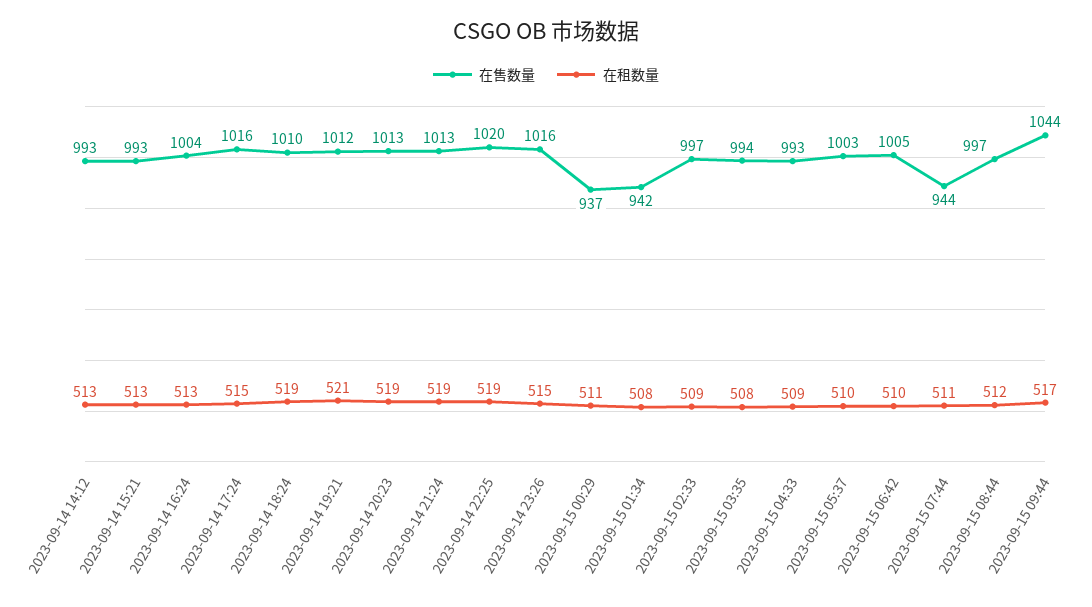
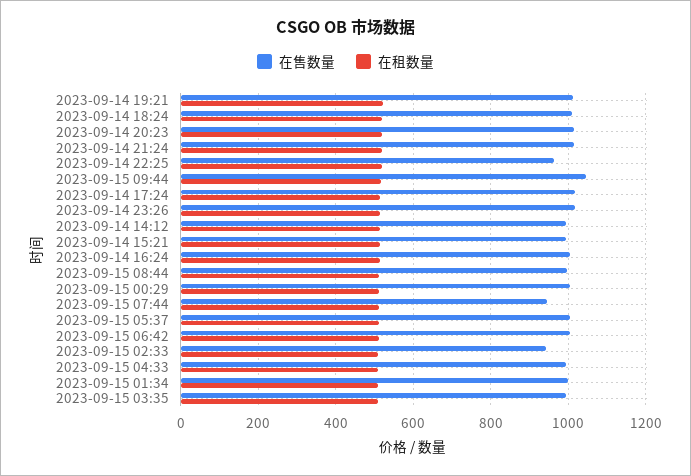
  {
    "在售数量": {
      "2023-09-14 14:12": 993,
      "2023-09-14 15:21": 993,
      "2023-09-14 16:24": 1004,
      "2023-09-14 17:24": 1016,
      "2023-09-14 18:24": 1010,
      "2023-09-14 19:21": 1012,
      "2023-09-14 20:23": 1013,
      "2023-09-14 21:24": 1013,
-     "2023-09-14 22:25": 1020,
+     "2023-09-14 22:25": 960,
      "2023-09-14 23:26": 1016,
-     "2023-09-15 00:29": 937,
+     "2023-09-15 00:29": 1000,
-     "2023-09-15 01:34": 942,
+     "2023-09-15 01:34": 1000,
-     "2023-09-15 02:33": 997,
+     "2023-09-15 02:33": 940,
      "2023-09-15 03:35": 994,
      "2023-09-15 04:33": 993,
      "2023-09-15 05:37": 1003,
      "2023-09-15 06:42": 1005,
      "2023-09-15 07:44": 944,
      "2023-09-15 08:44": 997,
      "2023-09-15 09:44": 1044
    },
    "在租数量": {
      "2023-09-14 14:12": 513,
      "2023-09-14 15:21": 513,
      "2023-09-14 16:24": 513,
      "2023-09-14 17:24": 515,
      "2023-09-14 18:24": 519,
      "2023-09-14 19:21": 521,
      "2023-09-14 20:23": 519,
      "2023-09-14 21:24": 519,
      "2023-09-14 22:25": 519,
      "2023-09-14 23:26": 515,
      "2023-09-15 00:29": 511,
      "2023-09-15 01:34": 508,
      "2023-09-15 02:33": 509,
      "2023-09-15 03:35": 508,
      "2023-09-15 04:33": 509,
      "2023-09-15 05:37": 510,
      "2023-09-15 06:42": 510,
      "2023-09-15 07:44": 511,
      "2023-09-15 08:44": 512,
      "2023-09-15 09:44": 517
    }
  }

